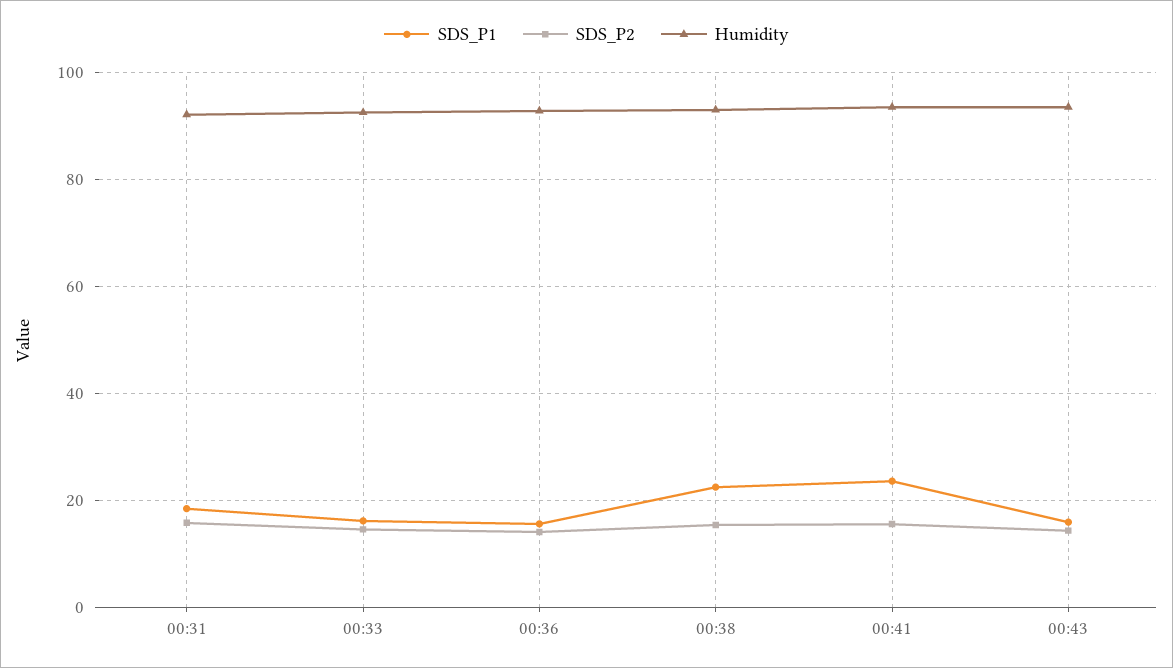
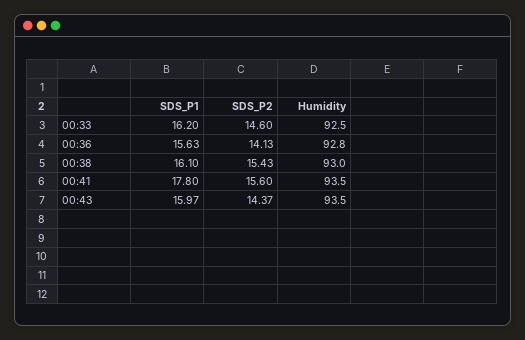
  {
    "SDS_P1": {
-     "00:31": 18,
      "00:33": 16.2,
      "00:36": 15.63,
-     "00:38": 22,
+     "00:38": 16.1,
-     "00:41": 24,
+     "00:41": 17.8,
      "00:43": 15.97
    },
    "SDS_P2": {
-     "00:31": 16,
      "00:33": 14.6,
      "00:36": 14.13,
      "00:38": 15.43,
      "00:41": 15.6,
      "00:43": 14.37
    },
    "Humidity": {
-     "00:31": 92,
      "00:33": 92.5,
      "00:36": 92.8,
      "00:38": 93,
      "00:41": 93.5,
      "00:43": 93.5
    }
  }

